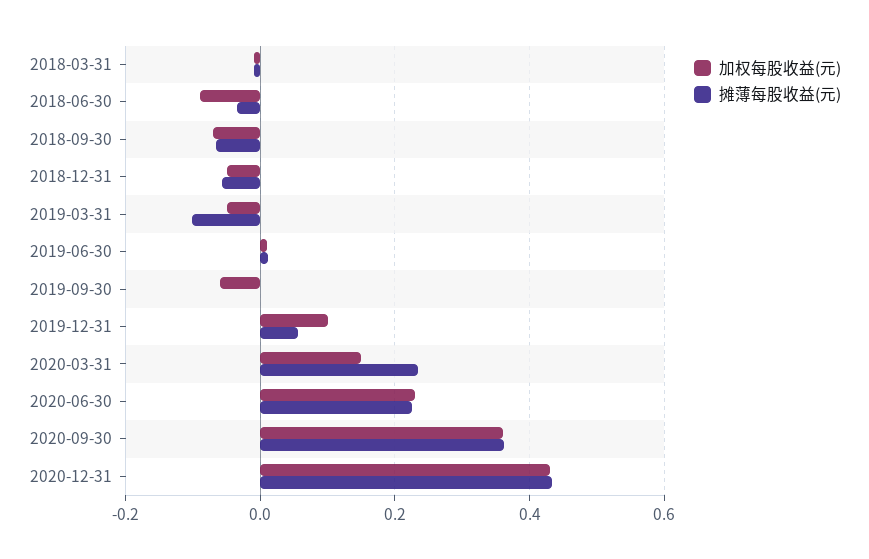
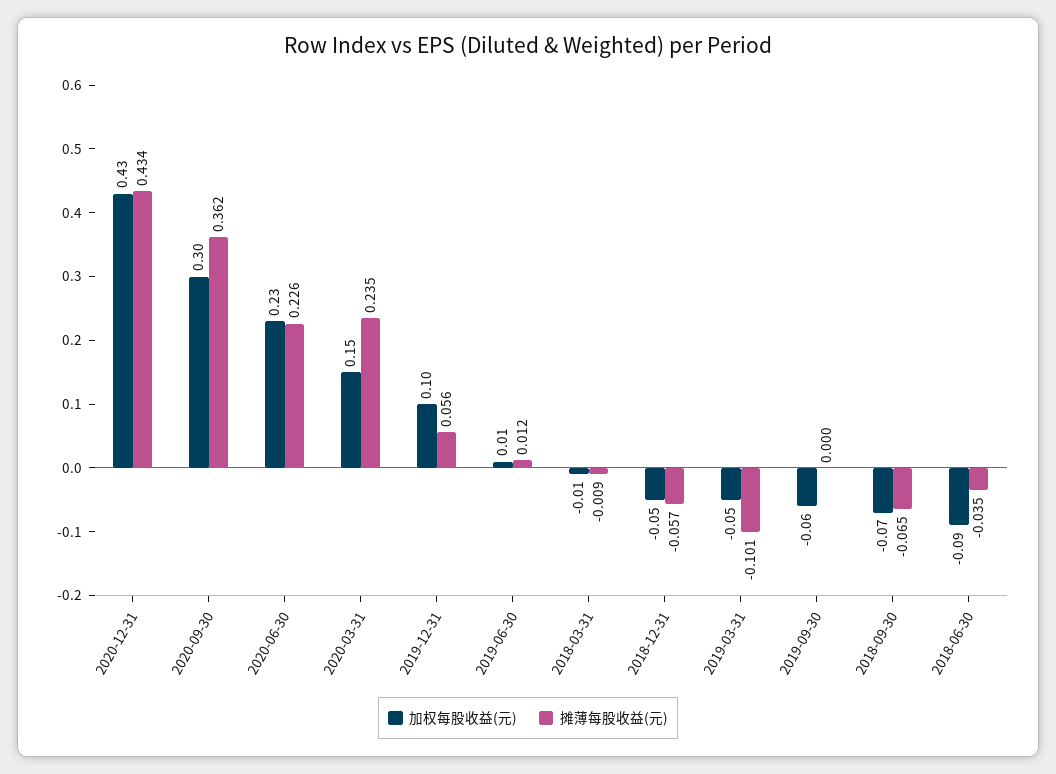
  {
    "加权每股收益(元)": {
      "2018-03-31": -0.01,
      "2018-06-30": -0.09,
      "2018-09-30": -0.07,
      "2018-12-31": -0.05,
      "2019-03-31": -0.05,
      "2019-06-30": 0.01,
      "2019-09-30": -0.06,
      "2019-12-31": 0.1,
      "2020-03-31": 0.15,
      "2020-06-30": 0.23,
-     "2020-09-30": 0.36,
+     "2020-09-30": 0.3,
      "2020-12-31": 0.43
    },
    "摊薄每股收益(元)": {
      "2018-03-31": -0.009,
      "2018-06-30": -0.035,
      "2018-09-30": -0.065,
      "2018-12-31": -0.057,
      "2019-03-31": -0.101,
      "2019-06-30": 0.012,
      "2019-09-30": 0,
      "2019-12-31": 0.056,
      "2020-03-31": 0.235,
      "2020-06-30": 0.226,
      "2020-09-30": 0.362,
      "2020-12-31": 0.434
    }
  }

